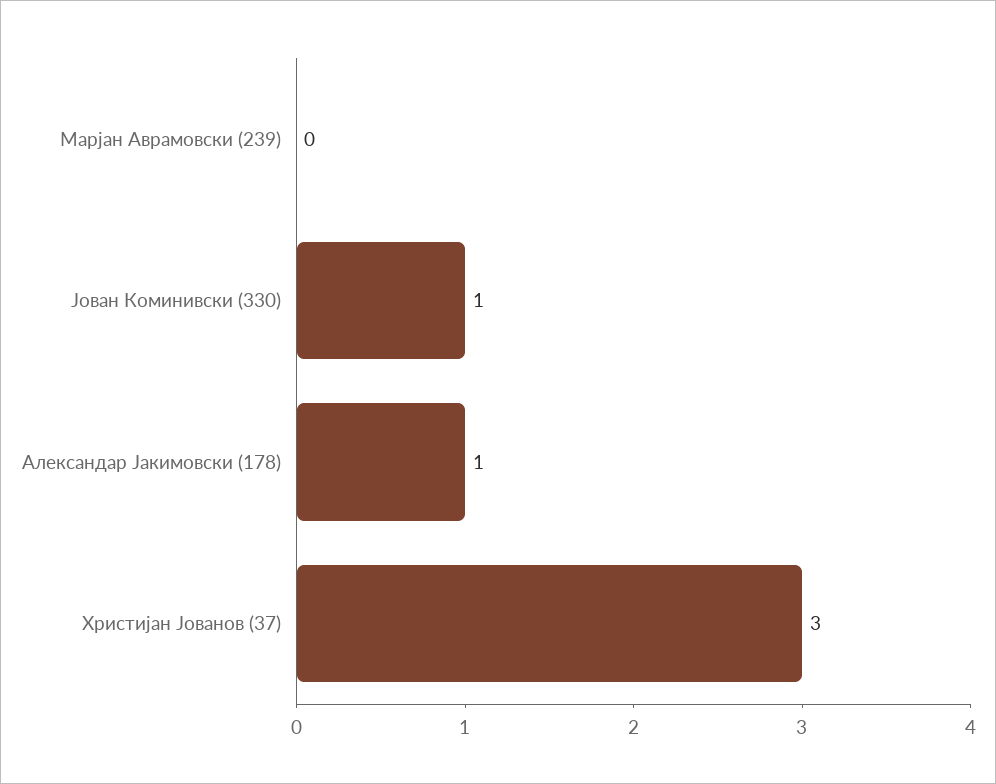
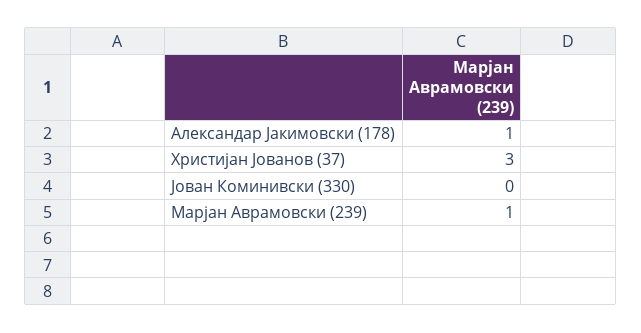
  {
-   "Марјан Аврамовски (239)": 0,
+   "Марјан Аврамовски (239)": 1,
-   "Јован Коминивски (330)": 1,
+   "Јован Коминивски (330)": 0,
    "Александар Јакимовски (178)": 1,
    "Христијан Јованов (37)": 3
  }

